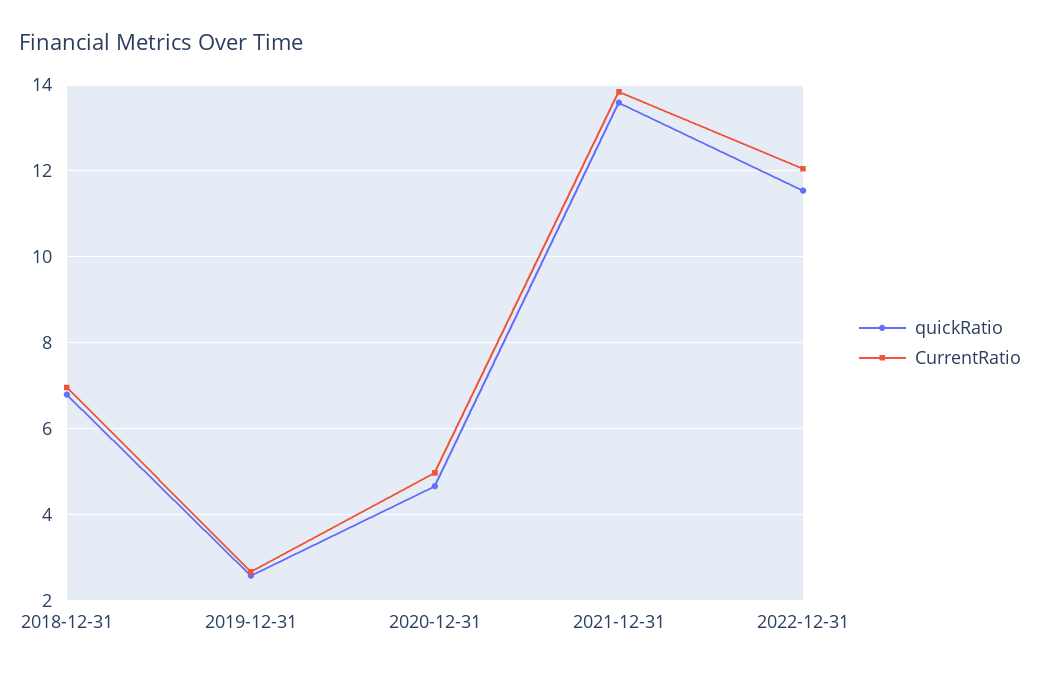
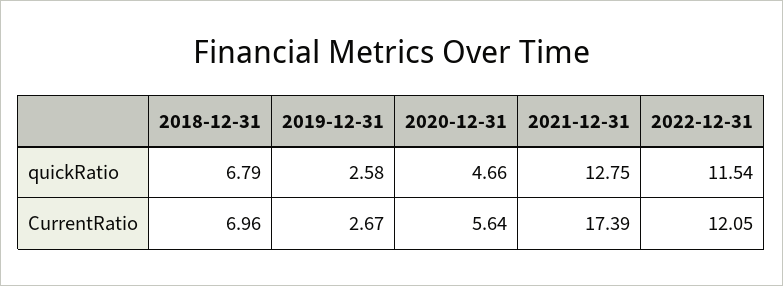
  {
    "quickRatio": {
      "2018-12-31": 6.79,
      "2019-12-31": 2.58,
      "2020-12-31": 4.66,
-     "2021-12-31": 13.6,
+     "2021-12-31": 12.75,
      "2022-12-31": 11.54
    },
    "CurrentRatio": {
      "2018-12-31": 6.96,
      "2019-12-31": 2.67,
-     "2020-12-31": 5,
+     "2020-12-31": 5.64,
-     "2021-12-31": 13.8,
+     "2021-12-31": 17.39,
      "2022-12-31": 12.05
    }
  }

